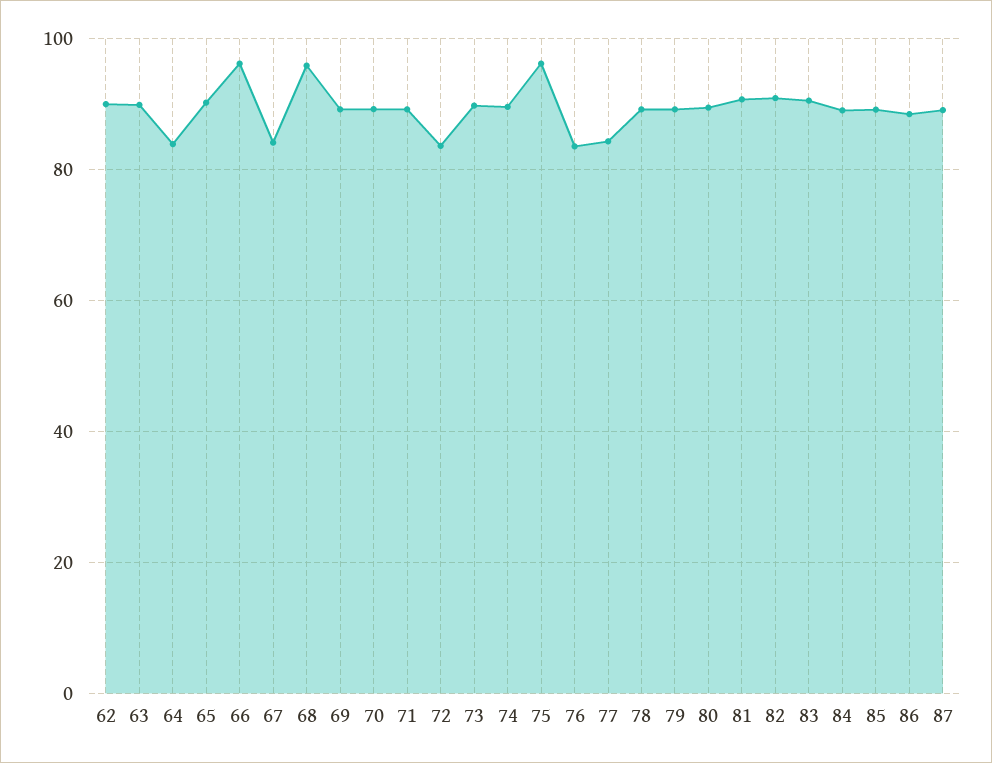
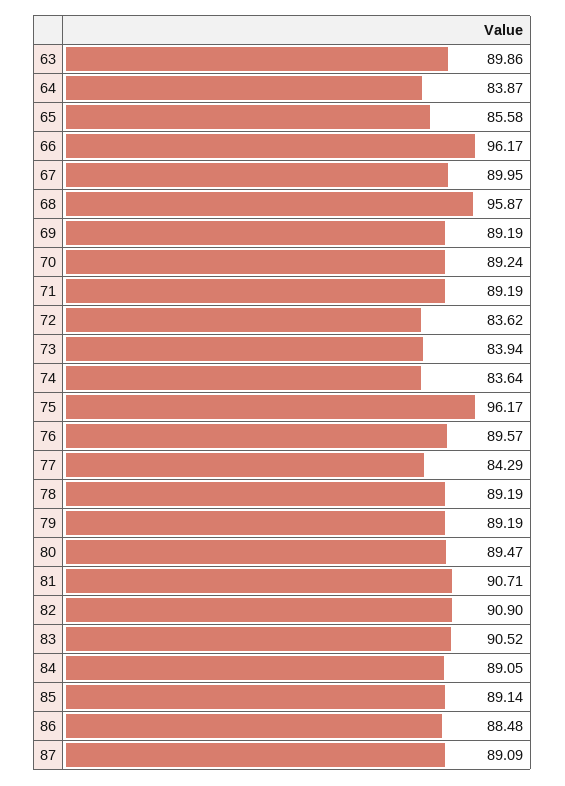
  {
-   "62": 90,
    "63": 89.86,
    "64": 83.87,
-   "65": 90,
+   "65": 85.58,
    "66": 96.17,
-   "67": 84,
+   "67": 89.95,
    "68": 95.87,
    "69": 89.19,
    "70": 89.24,
    "71": 89.19,
    "72": 83.62,
-   "73": 90,
+   "73": 83.94,
-   "74": 90,
+   "74": 83.64,
    "75": 96.17,
-   "76": 84,
+   "76": 89.57,
    "77": 84.29,
    "78": 89.19,
    "79": 89.19,
    "80": 89.47,
    "81": 90.71,
    "82": 90.9,
    "83": 90.52,
    "84": 89.05,
    "85": 89.14,
    "86": 88.48,
    "87": 89.09
  }

